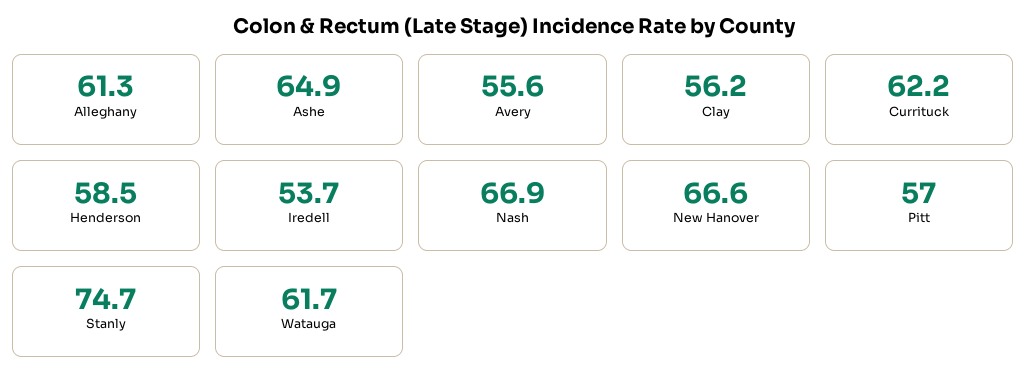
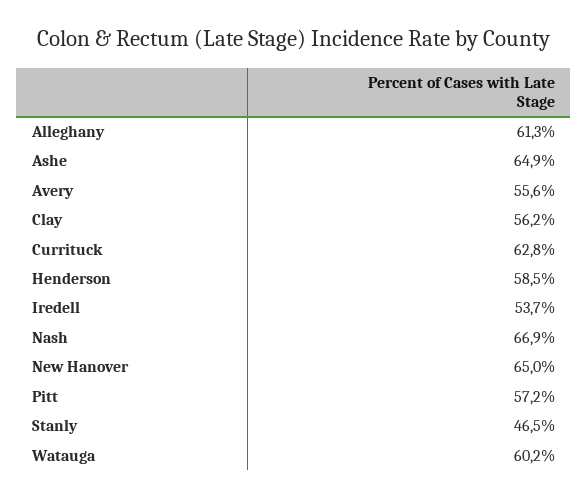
  {
    "Alleghany": 61.3,
    "Ashe": 64.9,
    "Avery": 55.6,
    "Clay": 56.2,
-   "Currituck": 62.2,
+   "Currituck": 62.8,
    "Henderson": 58.5,
    "Iredell": 53.7,
    "Nash": 66.9,
-   "New Hanover": 66.6,
+   "New Hanover": 65,
-   "Pitt": 57,
+   "Pitt": 57.2,
-   "Stanly": 74.7,
+   "Stanly": 46.5,
-   "Watauga": 61.7
+   "Watauga": 60.2
  }

